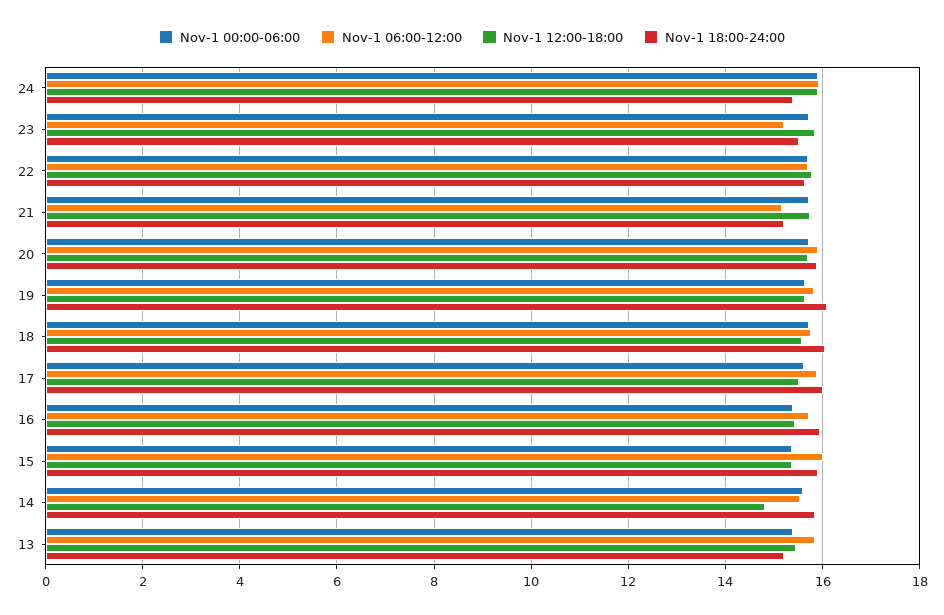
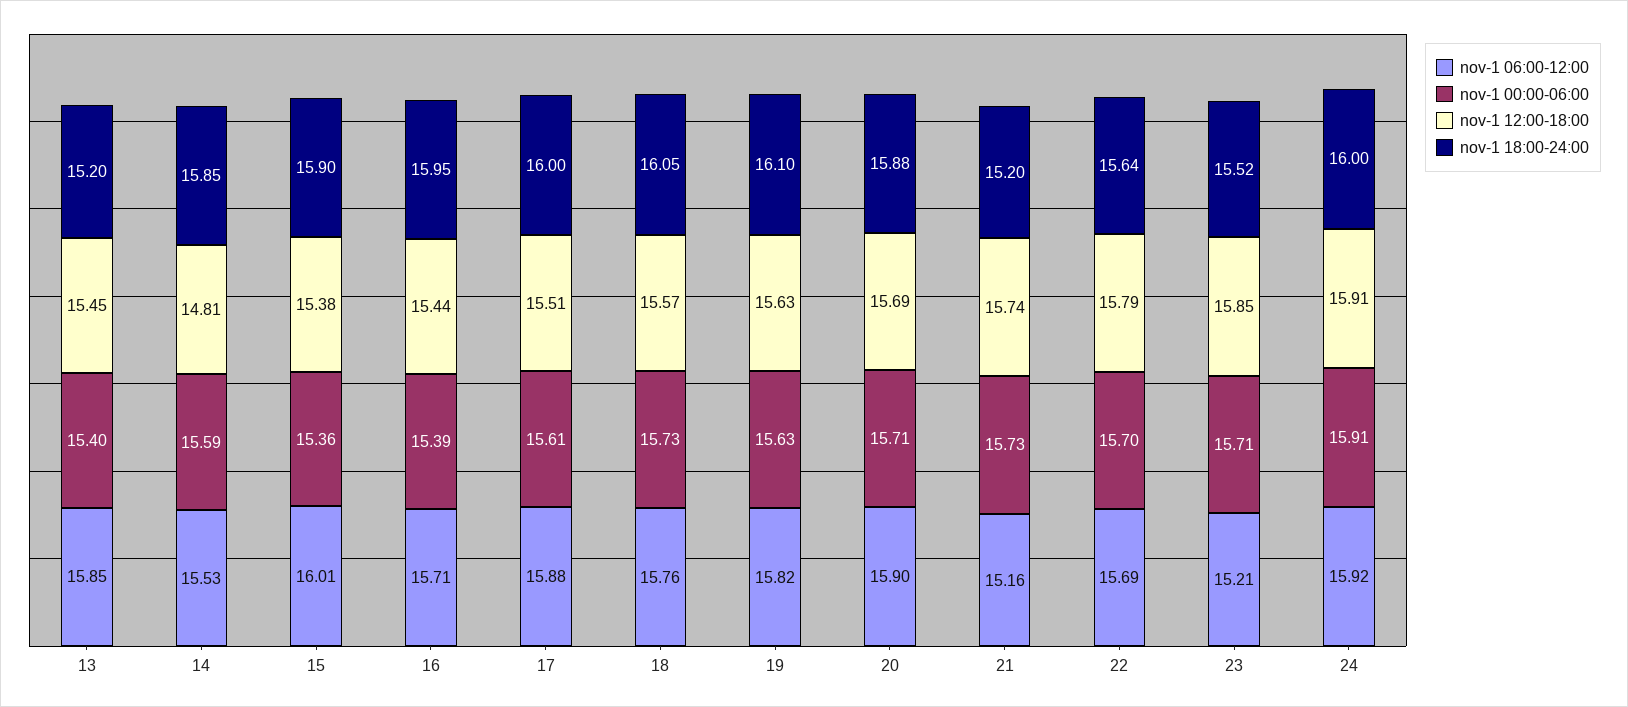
  {
    "Nov-1 00:00-06:00": {
      "24": 15.91,
      "23": 15.71,
      "22": 15.7,
      "21": 15.73,
      "20": 15.71,
      "19": 15.63,
      "18": 15.73,
      "17": 15.61,
      "16": 15.39,
      "15": 15.36,
      "14": 15.59,
      "13": 15.4
    },
    "Nov-1 06:00-12:00": {
      "24": 15.92,
      "23": 15.21,
      "22": 15.69,
      "21": 15.16,
      "20": 15.9,
      "19": 15.82,
      "18": 15.76,
      "17": 15.88,
      "16": 15.71,
      "15": 16.01,
      "14": 15.53,
      "13": 15.85
    },
    "Nov-1 12:00-18:00": {
      "24": 15.91,
      "23": 15.85,
      "22": 15.79,
      "21": 15.74,
      "20": 15.69,
      "19": 15.63,
      "18": 15.57,
      "17": 15.51,
      "16": 15.44,
      "15": 15.38,
      "14": 14.81,
      "13": 15.45
    },
    "Nov-1 18:00-24:00": {
-     "24": 15.4,
+     "24": 16,
      "23": 15.52,
      "22": 15.64,
      "21": 15.2,
      "20": 15.88,
      "19": 16.1,
      "18": 16.05,
      "17": 16,
      "16": 15.95,
      "15": 15.9,
      "14": 15.85,
      "13": 15.2
    }
  }

